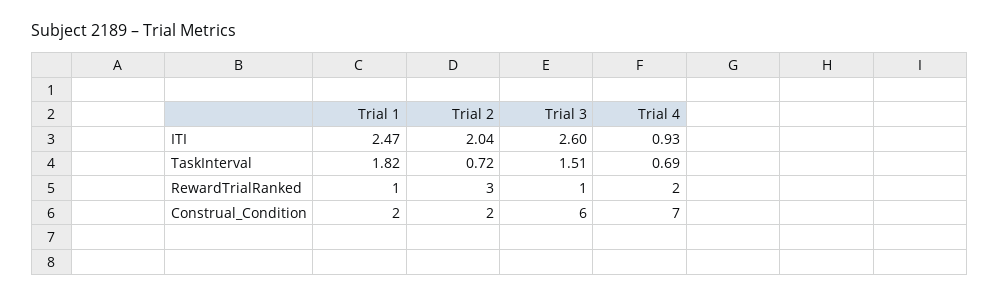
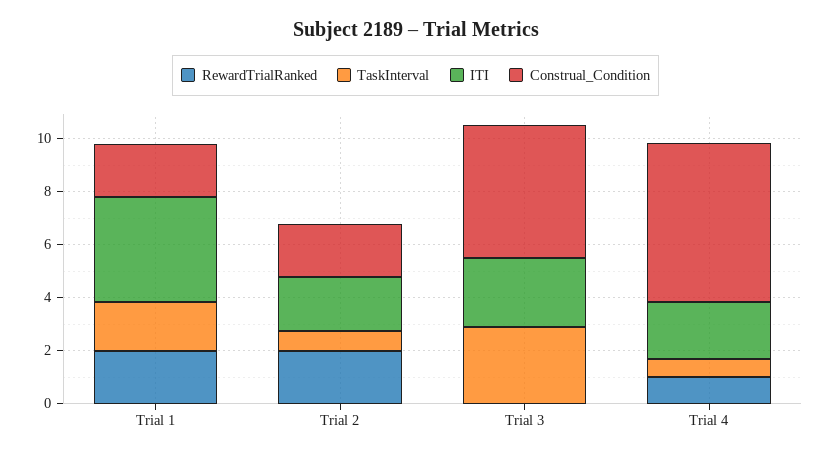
  {
    "ITI": {
-     "Trial 1": 2.47,
+     "Trial 1": 4,
      "Trial 2": 2.04,
      "Trial 3": 2.6,
-     "Trial 4": 0.93
+     "Trial 4": 2
    },
    "TaskInterval": {
      "Trial 1": 1.82,
      "Trial 2": 0.72,
-     "Trial 3": 1.51,
+     "Trial 3": 3,
      "Trial 4": 0.69
    },
    "RewardTrialRanked": {
-     "Trial 1": 1,
+     "Trial 1": 2,
-     "Trial 2": 3,
+     "Trial 2": 2,
-     "Trial 3": 1,
+     "Trial 3": 0,
-     "Trial 4": 2
+     "Trial 4": 1
    },
    "Construal_Condition": {
      "Trial 1": 2,
      "Trial 2": 2,
-     "Trial 3": 6,
+     "Trial 3": 5,
-     "Trial 4": 7
+     "Trial 4": 6
    }
  }

